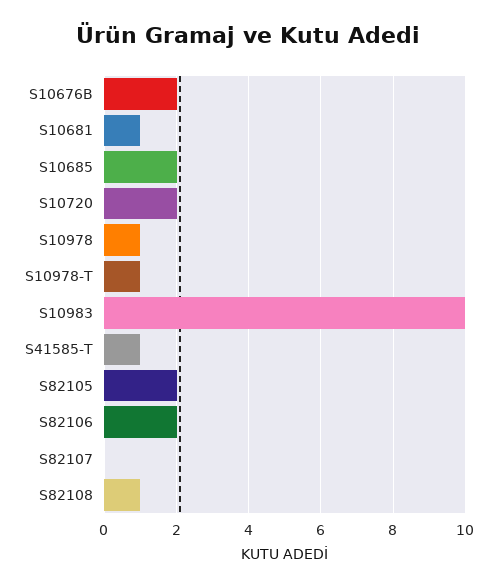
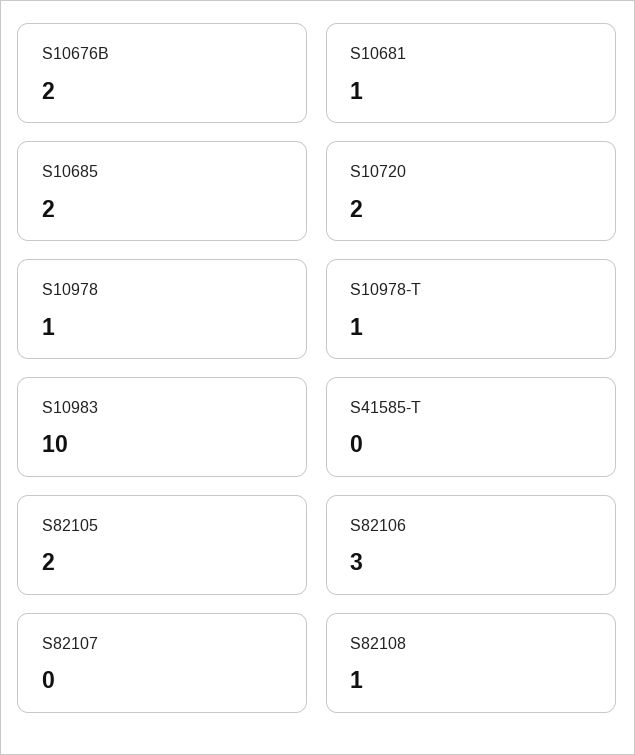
  {
    "S10676B": 2,
    "S10681": 1,
    "S10685": 2,
    "S10720": 2,
    "S10978": 1,
    "S10978-T": 1,
    "S10983": 10,
-   "S41585-T": 1,
+   "S41585-T": 0,
    "S82105": 2,
-   "S82106": 2,
+   "S82106": 3,
    "S82107": 0,
    "S82108": 1
  }

